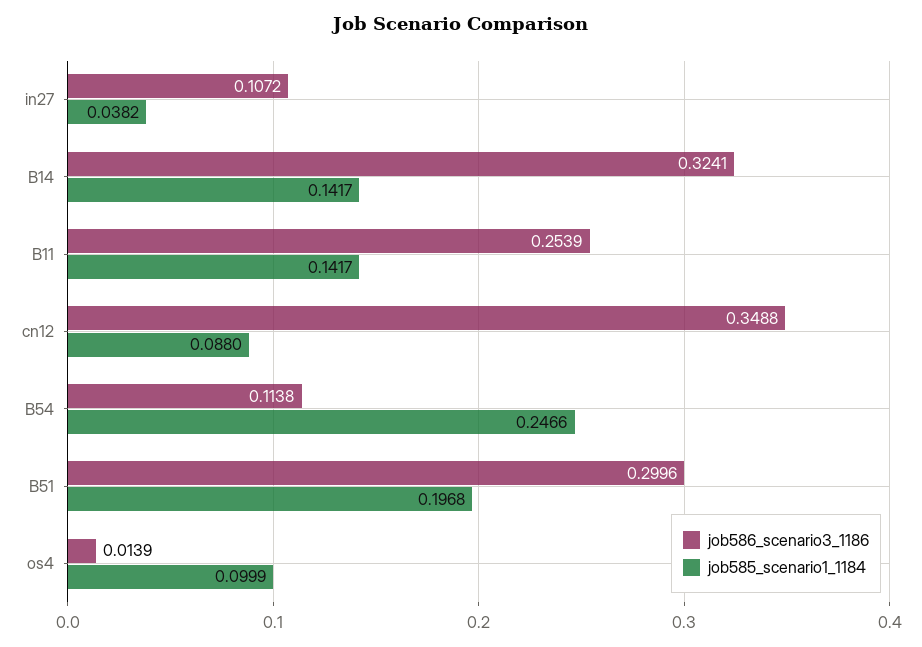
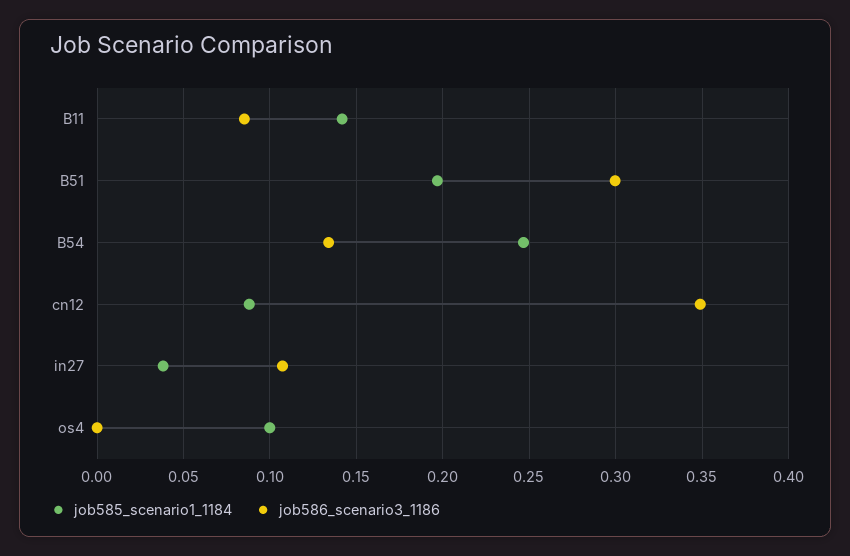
  {
    "job586_scenario3_1186": {
      "in27": 0.1072,
-     "B14": 0.3241,
-     "B11": 0.2539,
+     "B11": 0.085,
      "cn12": 0.3488,
-     "B54": 0.1138,
+     "B54": 0.135,
      "B51": 0.2996,
-     "os4": 0.0139
+     "os4": 0
    },
    "job585_scenario1_1184": {
      "in27": 0.0382,
-     "B14": 0.1417,
      "B11": 0.1417,
      "cn12": 0.088,
      "B54": 0.2466,
      "B51": 0.1968,
      "os4": 0.0999
    }
  }

